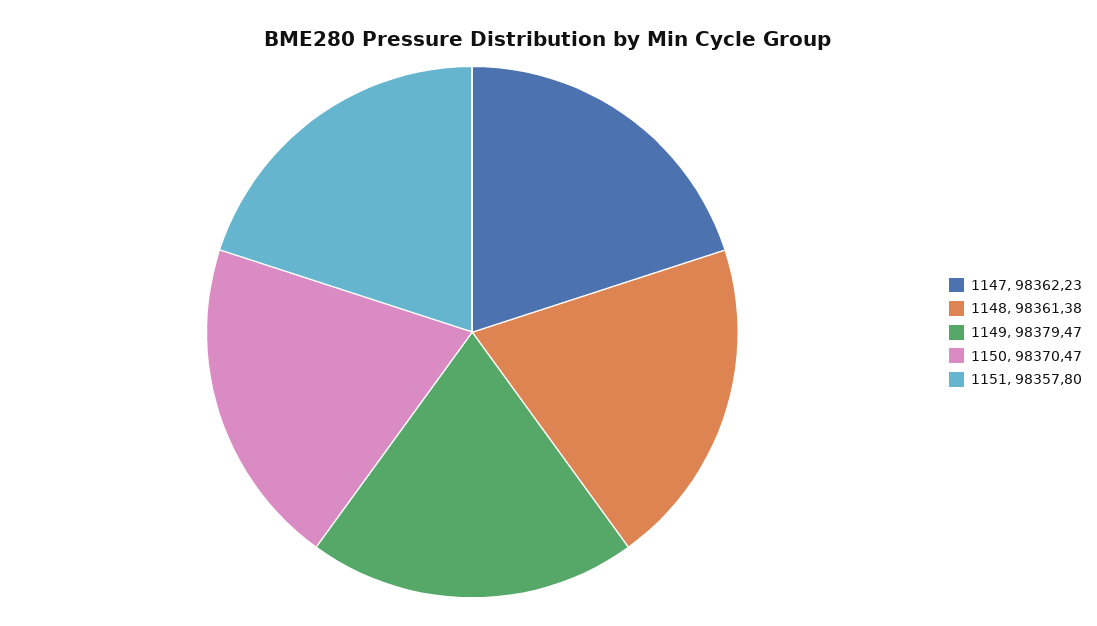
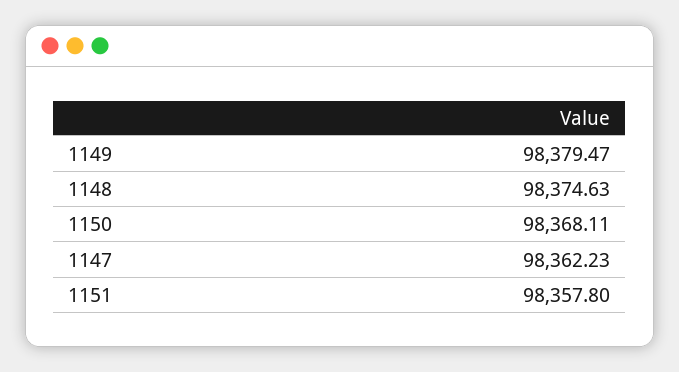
  {
    "1147": 98362.23,
-   "1148": 98361.38,
+   "1148": 98374.63,
    "1149": 98379.47,
-   "1150": 98370.47,
+   "1150": 98368.11,
    "1151": 98357.8
  }

